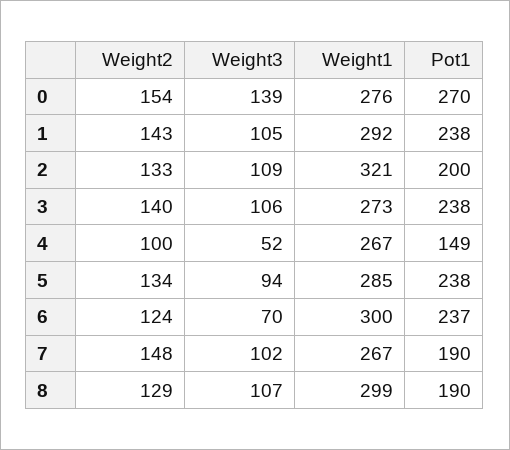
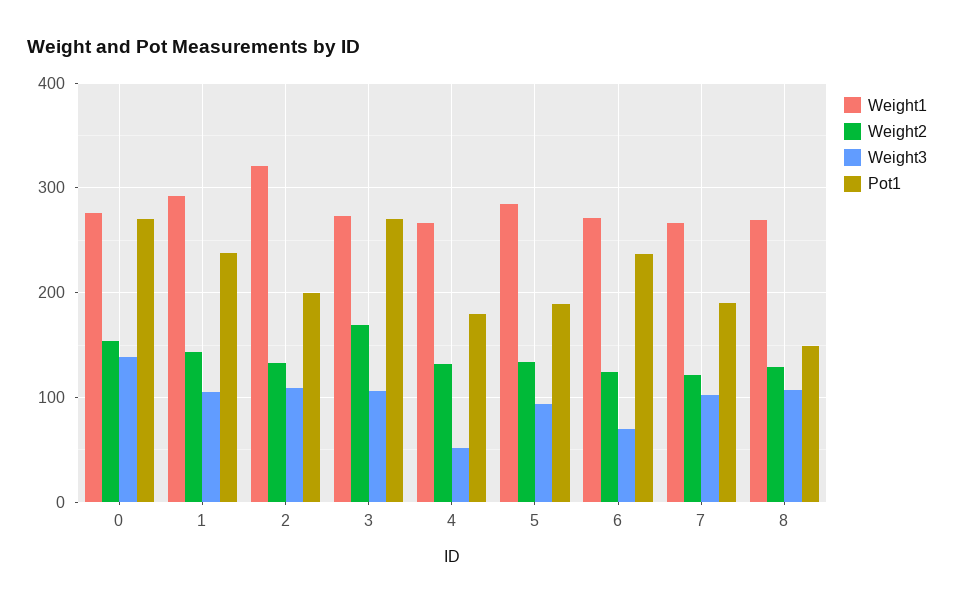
  {
    "Weight2": {
      "0": 154,
      "1": 143,
      "2": 133,
-     "3": 140,
+     "3": 170,
-     "4": 100,
+     "4": 130,
      "5": 134,
      "6": 124,
-     "7": 148,
+     "7": 120,
      "8": 129
    },
    "Weight3": {
      "0": 139,
      "1": 105,
      "2": 109,
      "3": 106,
      "4": 52,
      "5": 94,
      "6": 70,
      "7": 102,
      "8": 107
    },
    "Weight1": {
      "0": 276,
      "1": 292,
      "2": 321,
      "3": 273,
      "4": 267,
      "5": 285,
-     "6": 300,
+     "6": 270,
      "7": 267,
-     "8": 299
+     "8": 270
    },
    "Pot1": {
      "0": 270,
      "1": 238,
      "2": 200,
-     "3": 238,
+     "3": 270,
-     "4": 149,
+     "4": 180,
-     "5": 238,
+     "5": 190,
      "6": 237,
      "7": 190,
-     "8": 190
+     "8": 150
    }
  }

